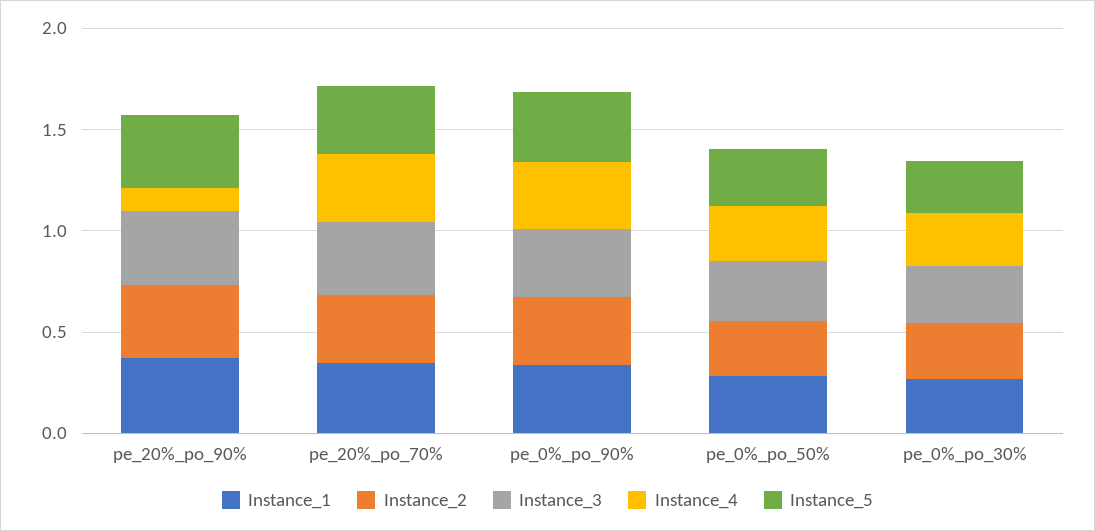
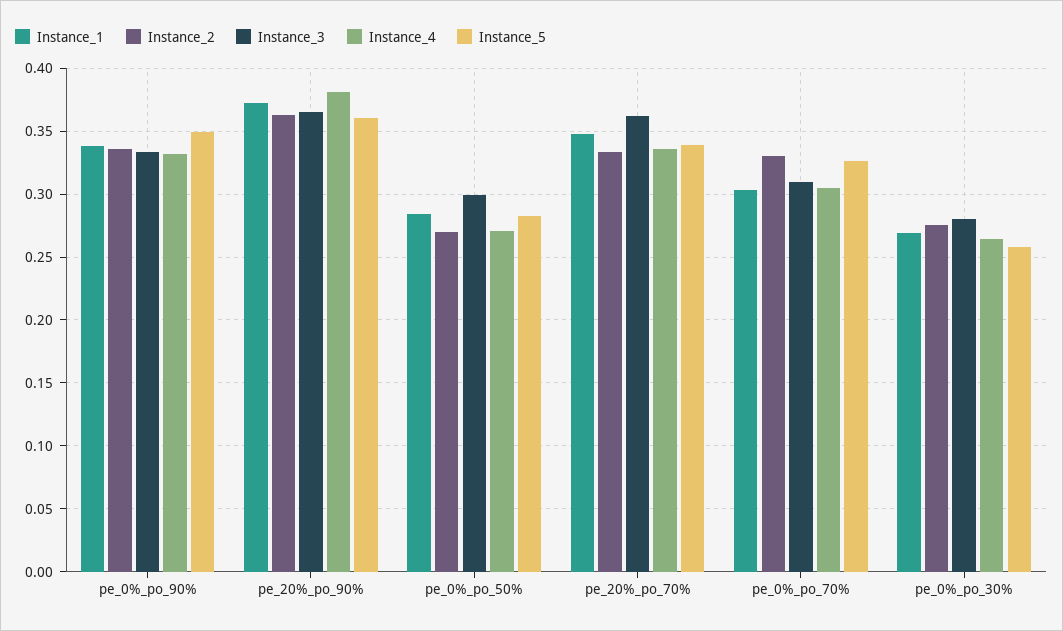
  {
    "Instance_1": {
      "pe_20%_po_90%": 0.37,
      "pe_20%_po_70%": 0.35,
      "pe_0%_po_90%": 0.34,
      "pe_0%_po_50%": 0.285,
-     "pe_0%_po_30%": 0.27
+     "pe_0%_po_30%": 0.27,
+     "pe_0%_po_70%": 0.305
    },
    "Instance_2": {
      "pe_20%_po_90%": 0.365,
      "pe_20%_po_70%": 0.335,
      "pe_0%_po_90%": 0.335,
      "pe_0%_po_50%": 0.27,
-     "pe_0%_po_30%": 0.275
+     "pe_0%_po_30%": 0.275,
+     "pe_0%_po_70%": 0.33
    },
    "Instance_3": {
      "pe_20%_po_90%": 0.365,
      "pe_20%_po_70%": 0.36,
      "pe_0%_po_90%": 0.335,
      "pe_0%_po_50%": 0.3,
-     "pe_0%_po_30%": 0.28
+     "pe_0%_po_30%": 0.28,
+     "pe_0%_po_70%": 0.31
    },
    "Instance_4": {
-     "pe_20%_po_90%": 0.1,
+     "pe_20%_po_90%": 0.38,
      "pe_20%_po_70%": 0.335,
      "pe_0%_po_90%": 0.33,
      "pe_0%_po_50%": 0.27,
-     "pe_0%_po_30%": 0.265
+     "pe_0%_po_30%": 0.265,
+     "pe_0%_po_70%": 0.305
    },
    "Instance_5": {
      "pe_20%_po_90%": 0.36,
      "pe_20%_po_70%": 0.34,
      "pe_0%_po_90%": 0.35,
      "pe_0%_po_50%": 0.285,
-     "pe_0%_po_30%": 0.26
+     "pe_0%_po_30%": 0.26,
+     "pe_0%_po_70%": 0.325
    }
  }

